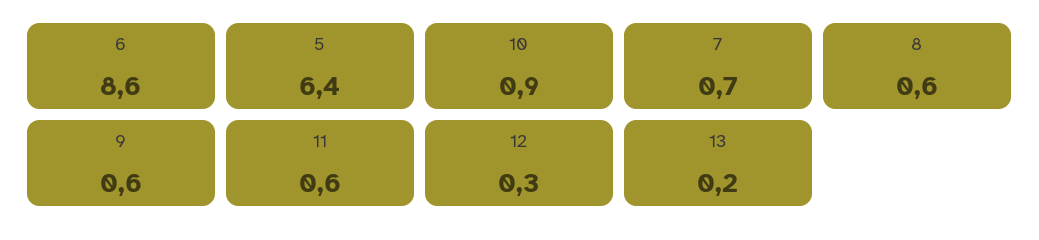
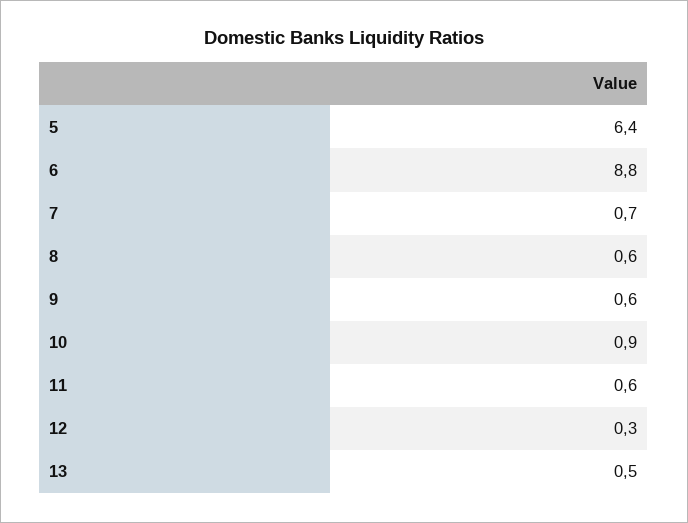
  {
-   "6": 8.6,
+   "6": 8.8,
    "5": 6.4,
    "10": 0.9,
    "7": 0.7,
    "8": 0.6,
    "9": 0.6,
    "11": 0.6,
    "12": 0.3,
-   "13": 0.2
+   "13": 0.5
  }

